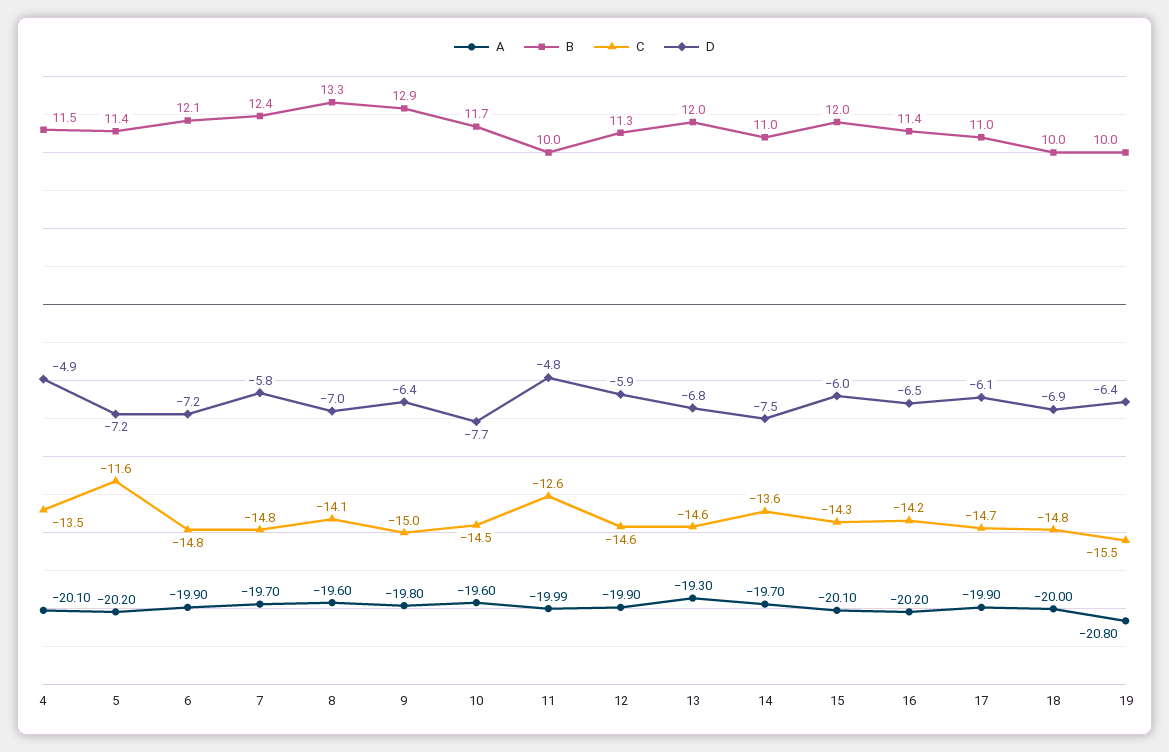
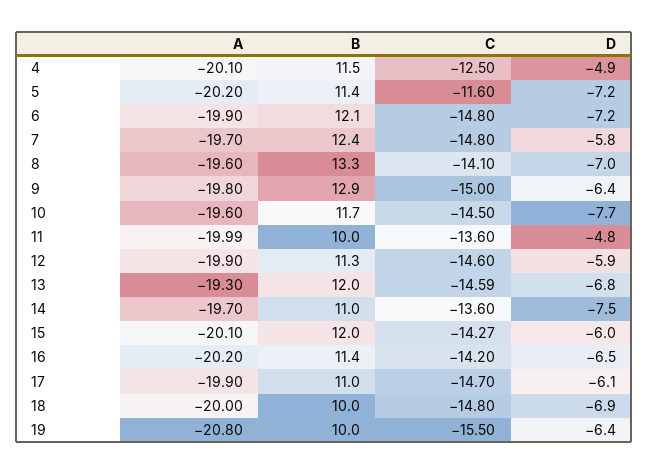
  {
    "A": {
      "4": -20.1,
      "5": -20.2,
      "6": -19.9,
      "7": -19.7,
      "8": -19.6,
      "9": -19.8,
      "10": -19.6,
      "11": -19.99,
      "12": -19.9,
      "13": -19.3,
      "14": -19.7,
      "15": -20.1,
      "16": -20.2,
      "17": -19.9,
      "18": -20,
      "19": -20.8
    },
    "B": {
      "4": 11.5,
      "5": 11.4,
      "6": 12.1,
      "7": 12.4,
      "8": 13.3,
      "9": 12.9,
      "10": 11.7,
      "11": 10,
      "12": 11.3,
      "13": 12,
      "14": 11,
      "15": 12,
      "16": 11.4,
      "17": 11,
      "18": 10,
      "19": 10
    },
    "C": {
-     "4": -13.5,
+     "4": -12.5,
      "5": -11.6,
      "6": -14.8,
      "7": -14.8,
      "8": -14.1,
      "9": -15,
      "10": -14.5,
-     "11": -12.6,
+     "11": -13.6,
      "12": -14.6,
      "13": -14.59,
      "14": -13.6,
      "15": -14.27,
      "16": -14.2,
      "17": -14.7,
      "18": -14.8,
      "19": -15.5
    },
    "D": {
      "4": -4.9,
      "5": -7.2,
      "6": -7.2,
      "7": -5.8,
      "8": -7,
      "9": -6.4,
      "10": -7.7,
      "11": -4.8,
      "12": -5.9,
      "13": -6.8,
      "14": -7.5,
      "15": -6,
      "16": -6.5,
      "17": -6.1,
      "18": -6.9,
      "19": -6.4
    }
  }

